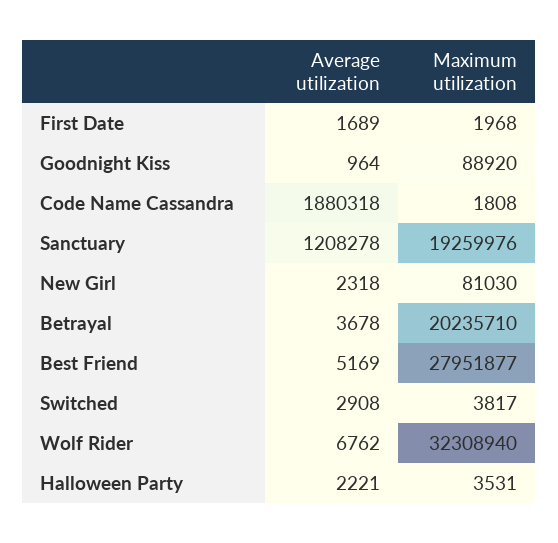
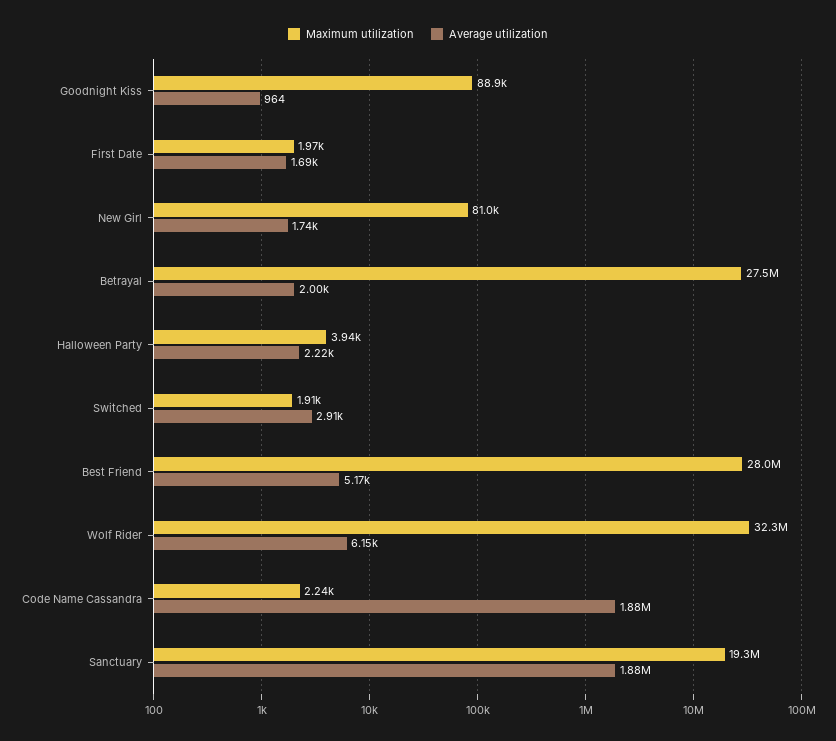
  {
    "Average utilization": {
      "First Date": 1689,
      "Goodnight Kiss": 964,
      "Code Name Cassandra": 1880318,
-     "Sanctuary": 1208278,
+     "Sanctuary": 1880000,
-     "New Girl": 2318,
+     "New Girl": 1740,
-     "Betrayal": 3678,
+     "Betrayal": 2000,
      "Best Friend": 5169,
      "Switched": 2908,
-     "Wolf Rider": 6762,
+     "Wolf Rider": 6150,
      "Halloween Party": 2221
    },
    "Maximum utilization": {
      "First Date": 1968,
      "Goodnight Kiss": 88920,
-     "Code Name Cassandra": 1808,
+     "Code Name Cassandra": 2240,
      "Sanctuary": 19259976,
      "New Girl": 81030,
-     "Betrayal": 20235710,
+     "Betrayal": 27500000,
      "Best Friend": 27951877,
-     "Switched": 3817,
+     "Switched": 1910,
      "Wolf Rider": 32308940,
-     "Halloween Party": 3531
+     "Halloween Party": 3940
    }
  }

